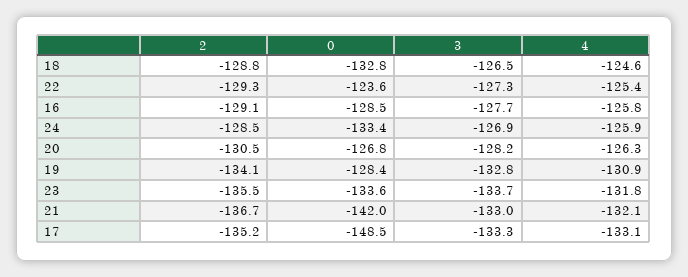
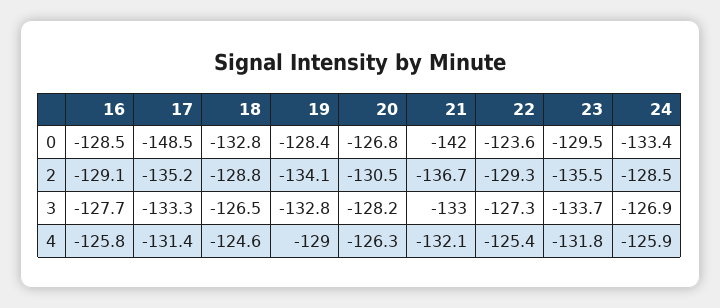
  {
    "2": {
      "18": -128.8,
      "22": -129.3,
      "16": -129.1,
      "24": -128.5,
      "20": -130.5,
      "19": -134.1,
      "23": -135.5,
      "21": -136.7,
      "17": -135.2
    },
    "0": {
      "18": -132.8,
      "22": -123.6,
      "16": -128.5,
      "24": -133.4,
      "20": -126.8,
      "19": -128.4,
-     "23": -133.6,
+     "23": -129.5,
      "21": -142,
      "17": -148.5
    },
    "3": {
      "18": -126.5,
      "22": -127.3,
      "16": -127.7,
      "24": -126.9,
      "20": -128.2,
      "19": -132.8,
      "23": -133.7,
      "21": -133,
      "17": -133.3
    },
    "4": {
      "18": -124.6,
      "22": -125.4,
      "16": -125.8,
      "24": -125.9,
      "20": -126.3,
-     "19": -130.9,
+     "19": -129,
      "23": -131.8,
      "21": -132.1,
-     "17": -133.1
+     "17": -131.4
    }
  }

